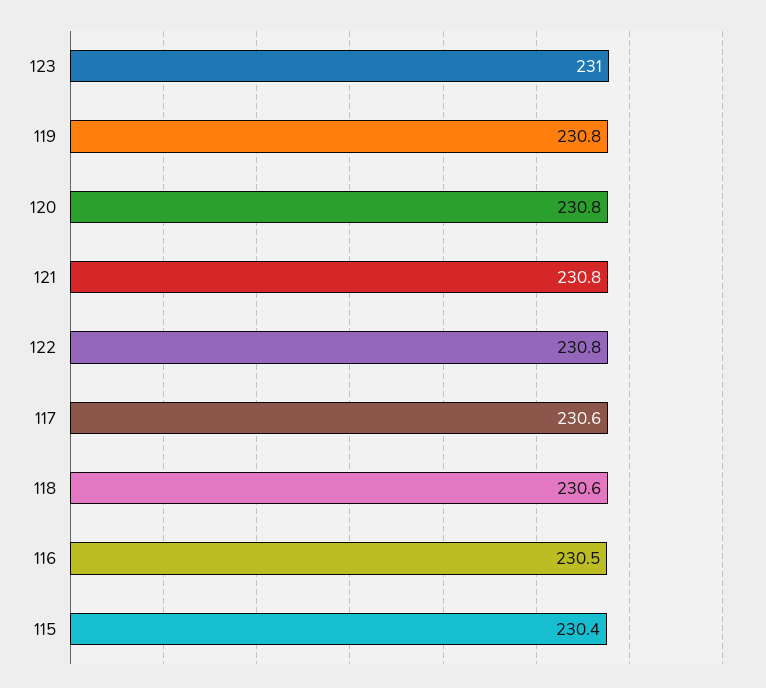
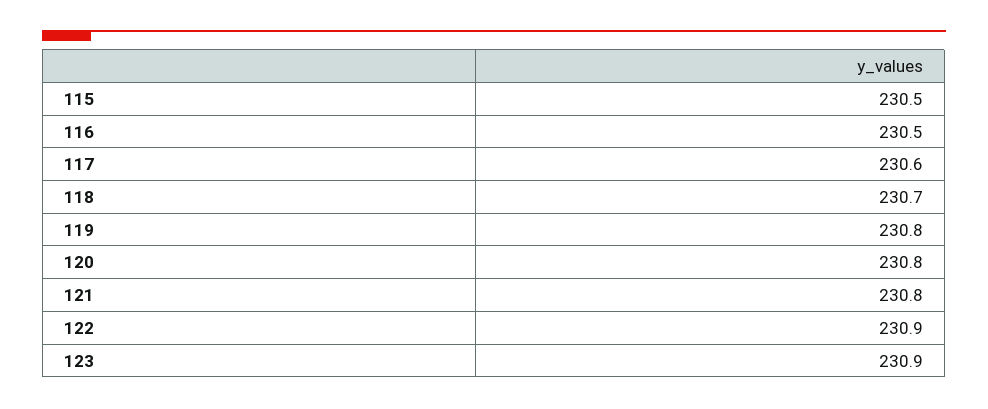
  {
-   "123": 231,
+   "123": 230.9,
    "119": 230.8,
    "120": 230.8,
    "121": 230.8,
-   "122": 230.8,
+   "122": 230.9,
    "117": 230.6,
-   "118": 230.6,
+   "118": 230.7,
    "116": 230.5,
-   "115": 230.4
+   "115": 230.5
  }

